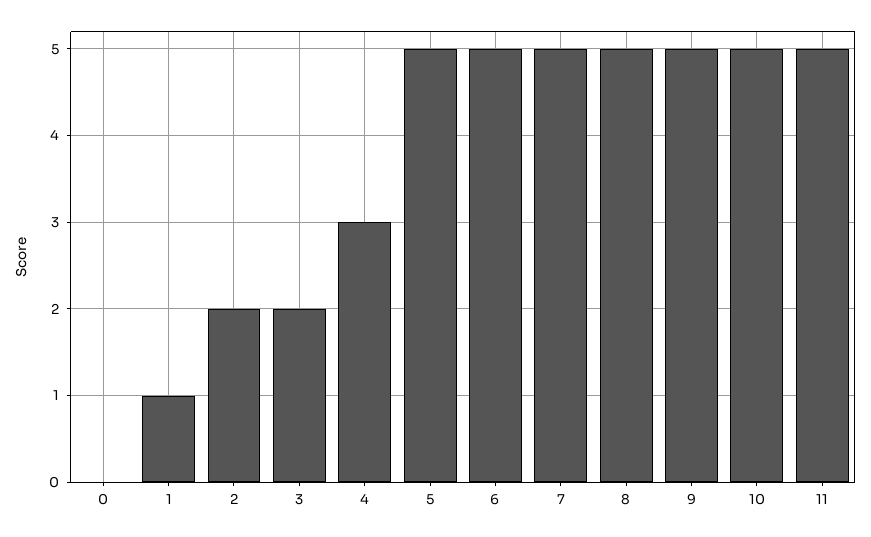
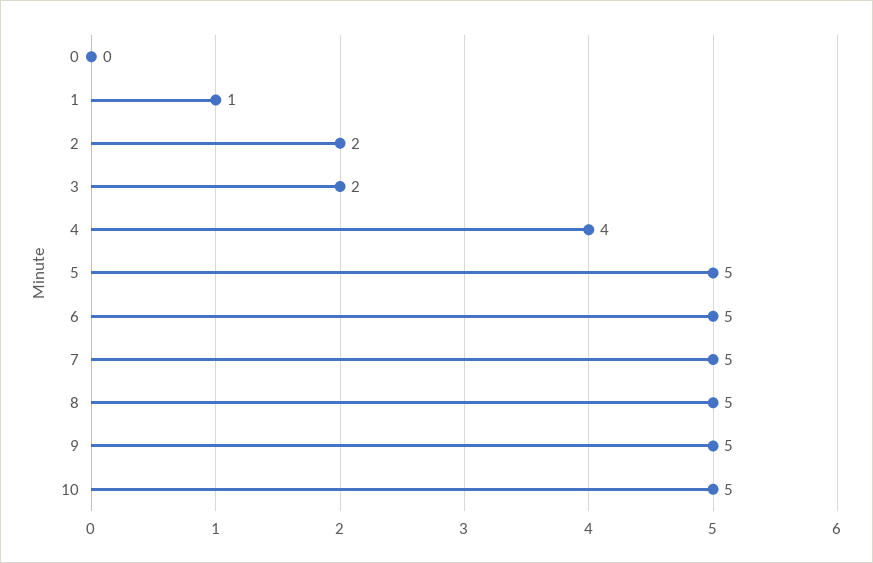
  {
    "0": 0,
    "1": 1,
    "2": 2,
    "3": 2,
-   "4": 3,
+   "4": 4,
    "5": 5,
    "6": 5,
    "7": 5,
    "8": 5,
    "9": 5,
-   "10": 5,
+   "10": 5
-   "11": 5
  }

